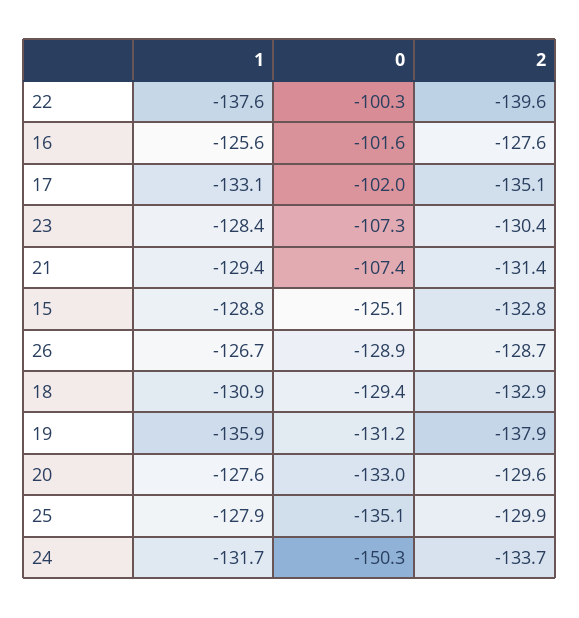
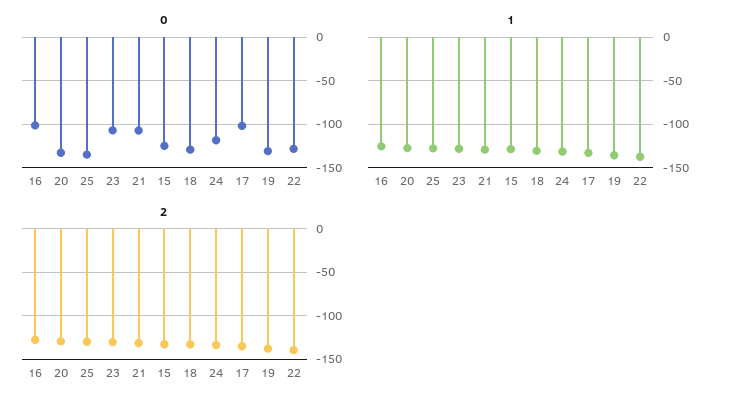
  {
    "1": {
      "22": -137.6,
      "16": -125.6,
      "17": -133.1,
      "23": -128.4,
      "21": -129.4,
      "15": -128.8,
-     "26": -126.7,
      "18": -130.9,
      "19": -135.9,
      "20": -127.6,
      "25": -127.9,
      "24": -131.7
    },
    "0": {
-     "22": -100.3,
+     "22": -130,
      "16": -101.6,
      "17": -102,
      "23": -107.3,
      "21": -107.4,
      "15": -125.1,
-     "26": -128.9,
      "18": -129.4,
      "19": -131.2,
      "20": -133,
      "25": -135.1,
-     "24": -150.3
+     "24": -120
    },
    "2": {
      "22": -139.6,
      "16": -127.6,
      "17": -135.1,
      "23": -130.4,
      "21": -131.4,
      "15": -132.8,
-     "26": -128.7,
      "18": -132.9,
      "19": -137.9,
      "20": -129.6,
      "25": -129.9,
      "24": -133.7
    }
  }

